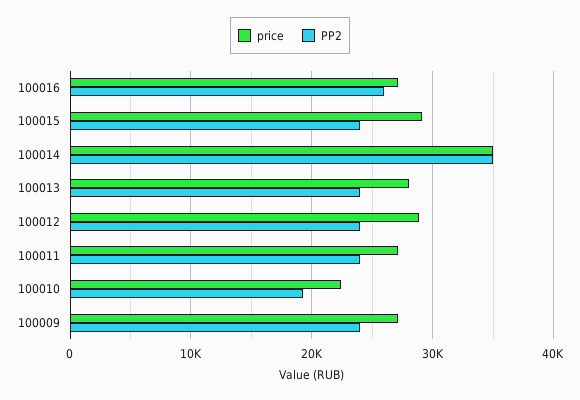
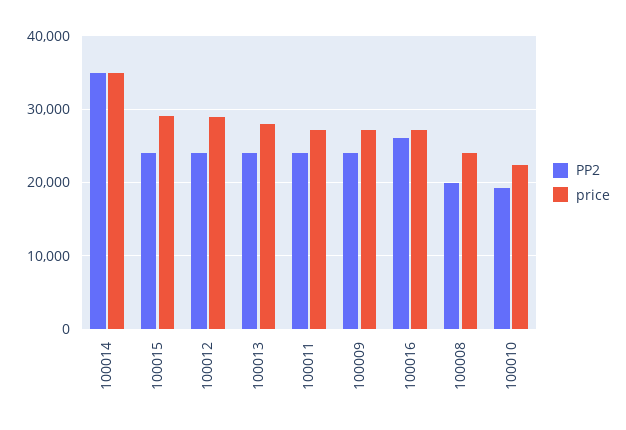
  {
    "price": {
      "100016": 27000,
      "100015": 29000,
      "100014": 35000,
      "100013": 28000,
      "100012": 29000,
      "100011": 27000,
      "100010": 22000,
-     "100009": 27000
+     "100009": 27000,
+     "100008": 24000
    },
    "PP2": {
      "100016": 26000,
      "100015": 24000,
      "100014": 35000,
      "100013": 24000,
      "100012": 24000,
      "100011": 24000,
      "100010": 19000,
-     "100009": 24000
+     "100009": 24000,
+     "100008": 20000
    }
  }

